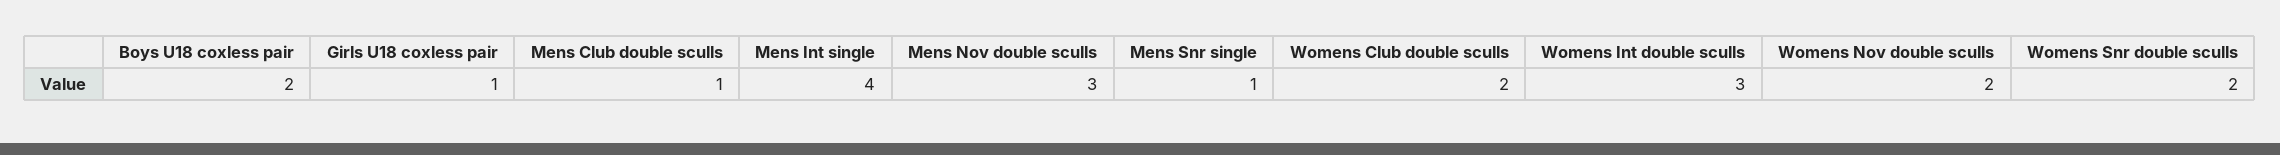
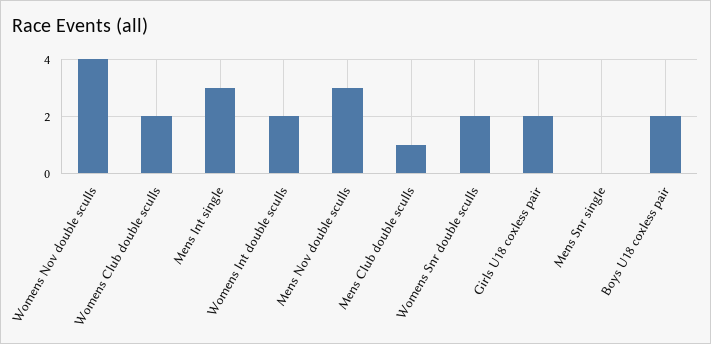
  {
    "Boys U18 coxless pair": 2,
-   "Girls U18 coxless pair": 1,
+   "Girls U18 coxless pair": 2,
    "Mens Club double sculls": 1,
-   "Mens Int single": 4,
+   "Mens Int single": 3,
    "Mens Nov double sculls": 3,
-   "Mens Snr single": 1,
+   "Mens Snr single": 0,
    "Womens Club double sculls": 2,
-   "Womens Int double sculls": 3,
+   "Womens Int double sculls": 2,
-   "Womens Nov double sculls": 2,
+   "Womens Nov double sculls": 4,
    "Womens Snr double sculls": 2
  }

